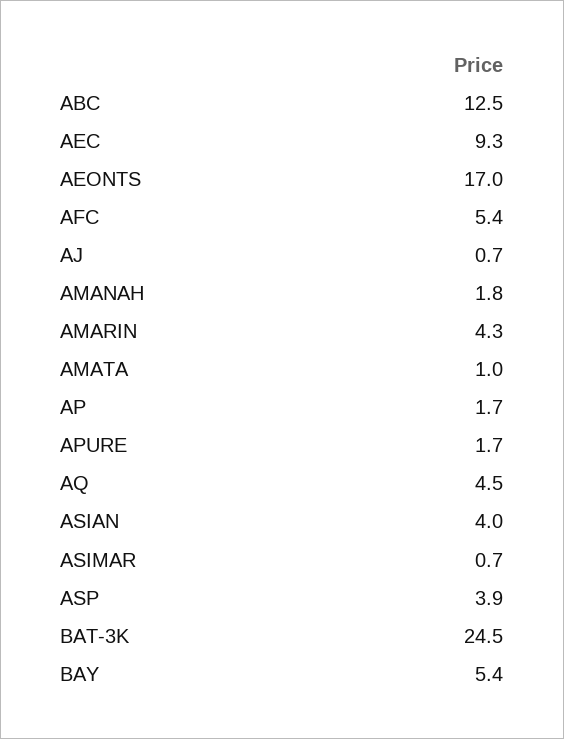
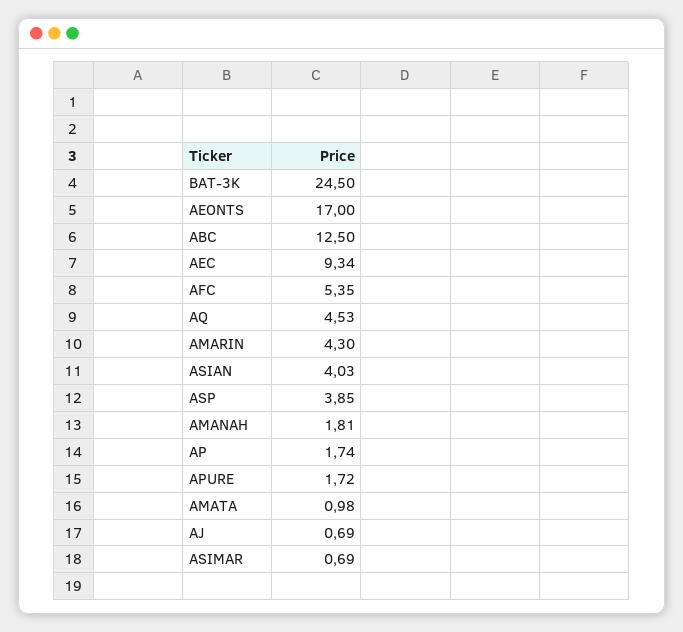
  {
    "ABC": 12.5,
    "AEC": 9.34,
    "AEONTS": 17,
    "AFC": 5.35,
    "AJ": 0.69,
    "AMANAH": 1.81,
    "AMARIN": 4.3,
    "AMATA": 0.98,
    "AP": 1.74,
    "APURE": 1.72,
    "AQ": 4.53,
    "ASIAN": 4.03,
    "ASIMAR": 0.69,
    "ASP": 3.85,
-   "BAT-3K": 24.5,
+   "BAT-3K": 24.5
-   "BAY": 5.4
  }

